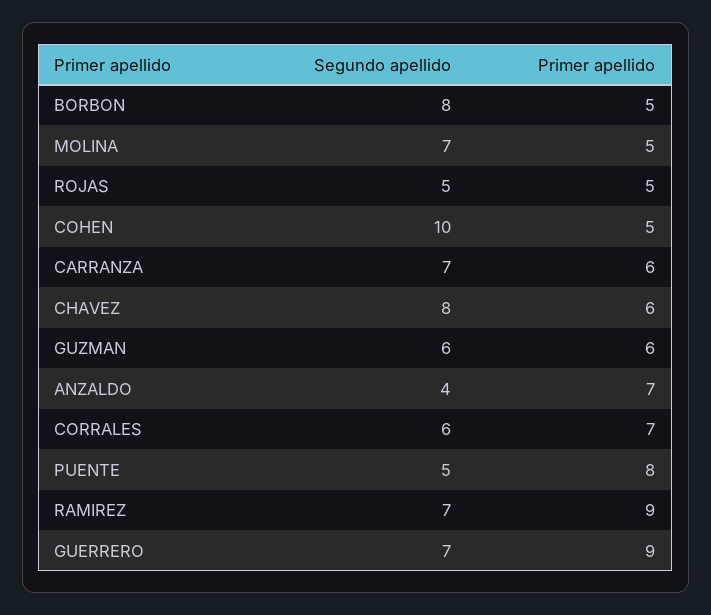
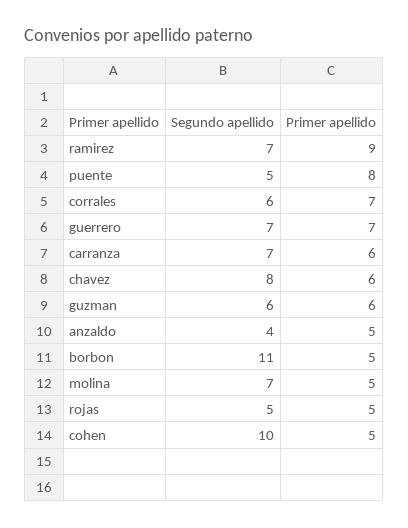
  {
    "Segundo apellido": {
-     "BORBON": 8,
+     "BORBON": 11,
      "MOLINA": 7,
      "ROJAS": 5,
      "COHEN": 10,
      "CARRANZA": 7,
      "CHAVEZ": 8,
      "GUZMAN": 6,
      "ANZALDO": 4,
      "CORRALES": 6,
      "PUENTE": 5,
      "RAMIREZ": 7,
      "GUERRERO": 7
    },
    "Primer apellido": {
      "BORBON": 5,
      "MOLINA": 5,
      "ROJAS": 5,
      "COHEN": 5,
      "CARRANZA": 6,
      "CHAVEZ": 6,
      "GUZMAN": 6,
-     "ANZALDO": 7,
+     "ANZALDO": 5,
      "CORRALES": 7,
      "PUENTE": 8,
      "RAMIREZ": 9,
-     "GUERRERO": 9
+     "GUERRERO": 7
    }
  }

